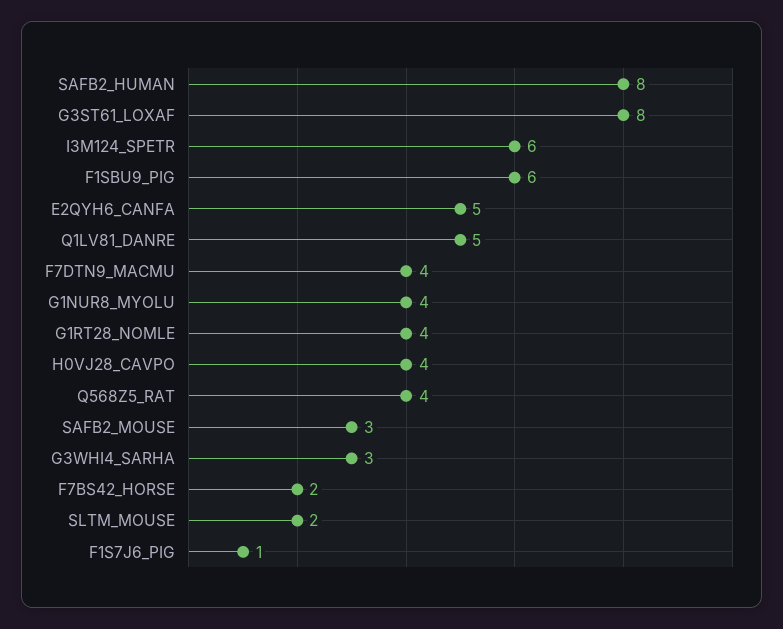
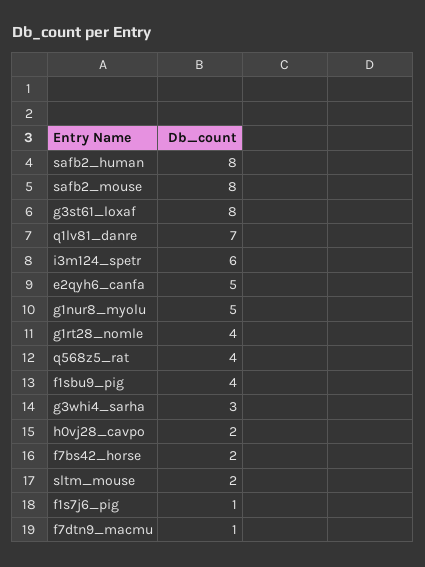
  {
    "SAFB2_HUMAN": 8,
    "G3ST61_LOXAF": 8,
    "I3M124_SPETR": 6,
-   "F1SBU9_PIG": 6,
+   "F1SBU9_PIG": 4,
    "E2QYH6_CANFA": 5,
-   "Q1LV81_DANRE": 5,
+   "Q1LV81_DANRE": 7,
-   "F7DTN9_MACMU": 4,
+   "F7DTN9_MACMU": 1,
-   "G1NUR8_MYOLU": 4,
+   "G1NUR8_MYOLU": 5,
    "G1RT28_NOMLE": 4,
-   "H0VJ28_CAVPO": 4,
+   "H0VJ28_CAVPO": 2,
    "Q568Z5_RAT": 4,
-   "SAFB2_MOUSE": 3,
+   "SAFB2_MOUSE": 8,
    "G3WHI4_SARHA": 3,
    "F7BS42_HORSE": 2,
    "SLTM_MOUSE": 2,
    "F1S7J6_PIG": 1
  }

